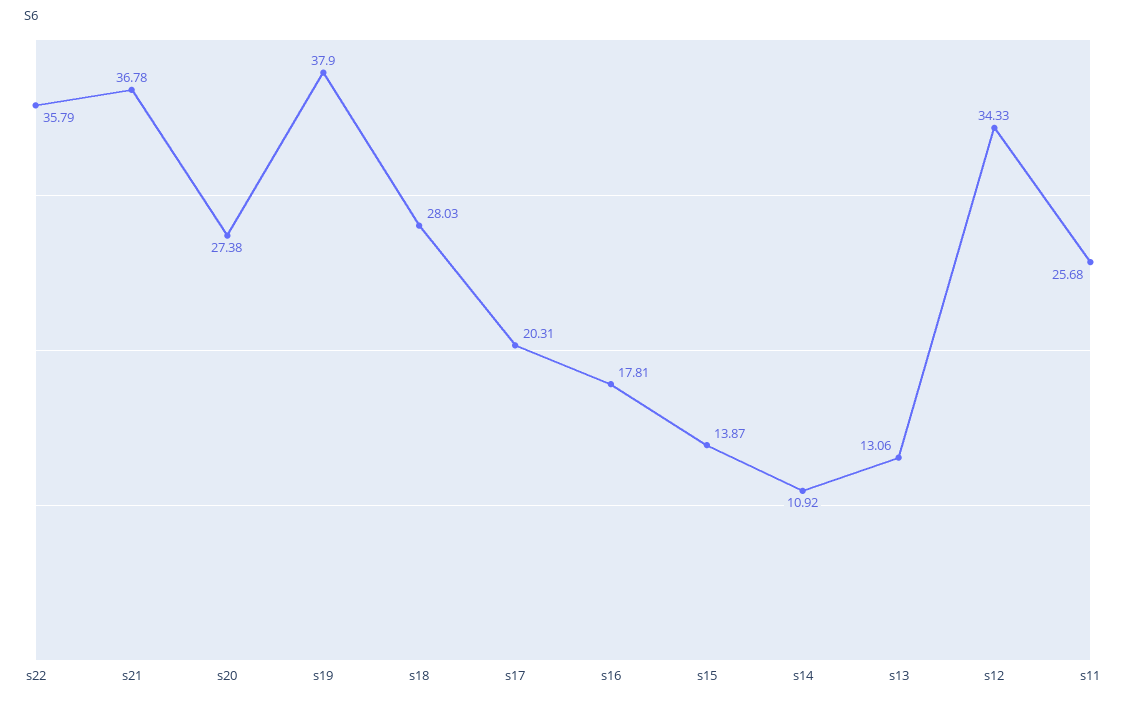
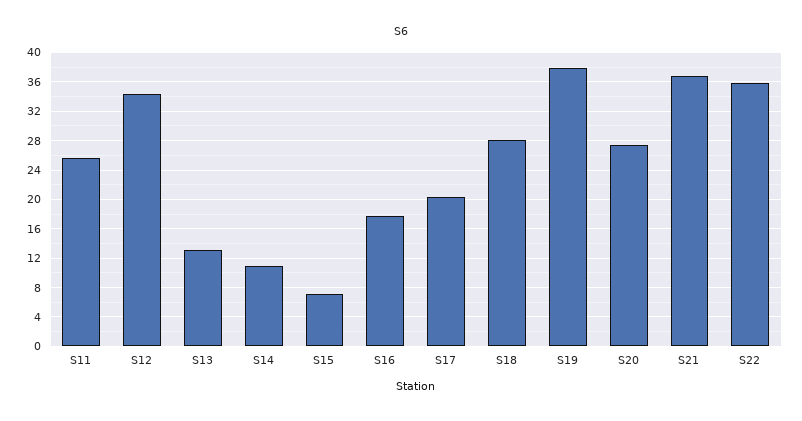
  {
    "s22": 35.79,
    "s21": 36.78,
    "s20": 27.38,
    "s19": 37.9,
    "s18": 28.03,
    "s17": 20.31,
    "s16": 17.81,
-   "s15": 13.87,
+   "s15": 7,
    "s14": 10.92,
    "s13": 13.06,
    "s12": 34.33,
    "s11": 25.68
  }

